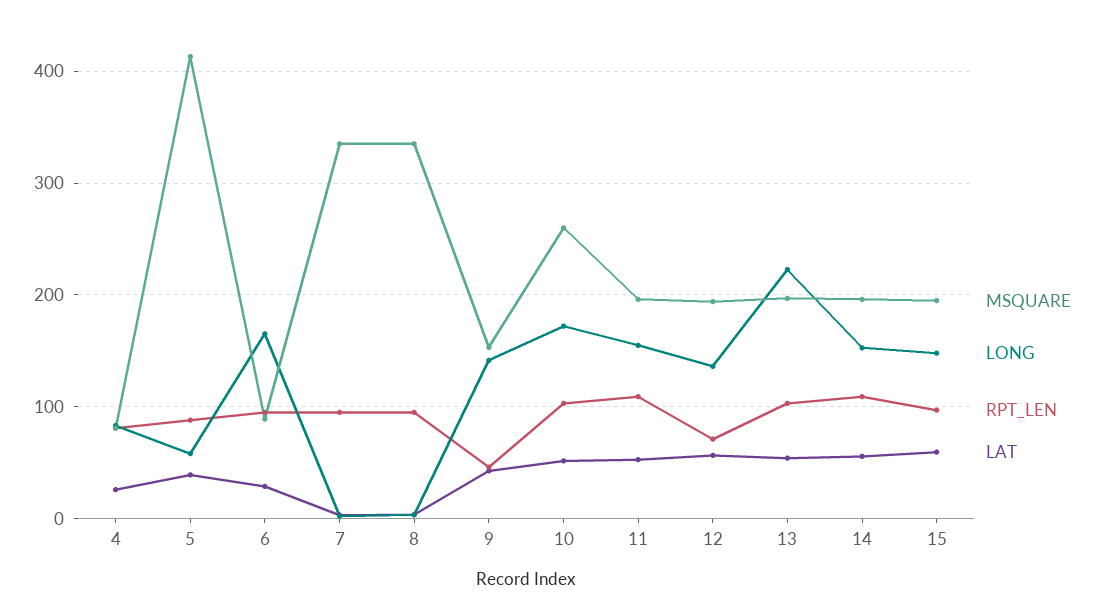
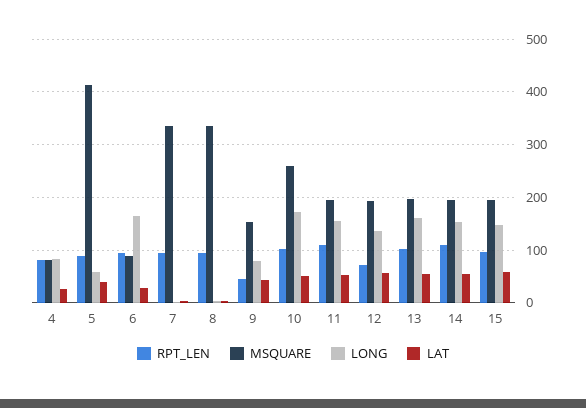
  {
    "MSQUARE": {
      "4": 80,
      "5": 410,
      "6": 90,
      "7": 340,
      "8": 340,
      "9": 150,
      "10": 260,
      "11": 200,
      "12": 190,
      "13": 200,
      "14": 200,
      "15": 200
    },
    "LONG": {
      "4": 80,
      "5": 60,
      "6": 170,
      "7": 0,
      "8": 0,
-     "9": 140,
+     "9": 80,
      "10": 170,
      "11": 160,
      "12": 140,
-     "13": 220,
+     "13": 160,
      "14": 150,
      "15": 150
    },
    "RPT_LEN": {
      "4": 80,
      "5": 90,
      "6": 100,
      "7": 100,
      "8": 100,
      "9": 50,
      "10": 100,
      "11": 110,
      "12": 70,
      "13": 100,
      "14": 110,
      "15": 100
    },
    "LAT": {
      "4": 30,
      "5": 40,
      "6": 30,
      "7": 0,
      "8": 0,
      "9": 40,
      "10": 50,
      "11": 50,
      "12": 60,
      "13": 50,
      "14": 60,
      "15": 60
    }
  }

